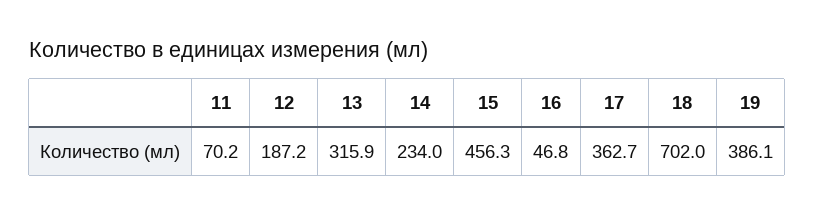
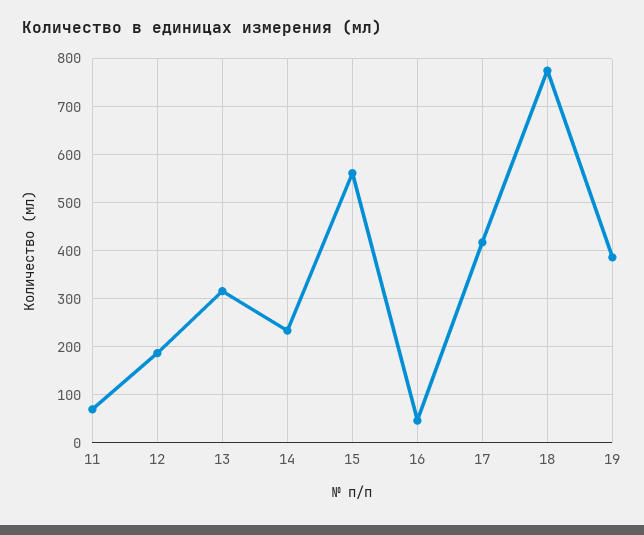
  {
    "11": 70.2,
    "12": 187.2,
    "13": 315.9,
    "14": 234,
-   "15": 456.3,
+   "15": 560,
    "16": 46.8,
-   "17": 362.7,
+   "17": 420,
-   "18": 702,
+   "18": 780,
    "19": 386.1
  }

